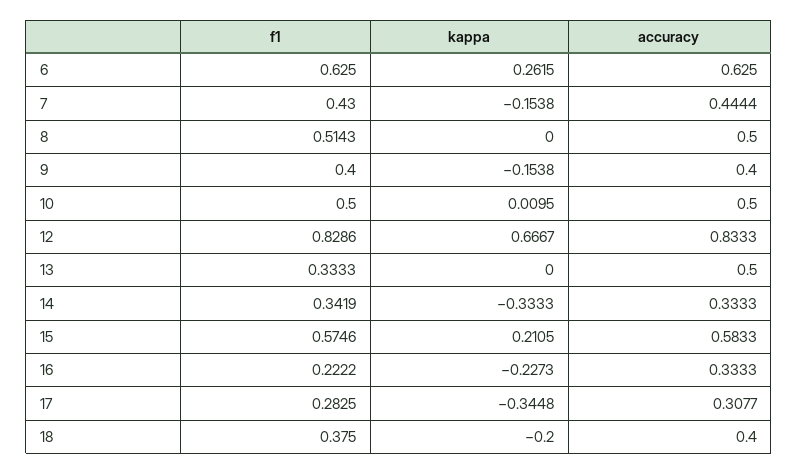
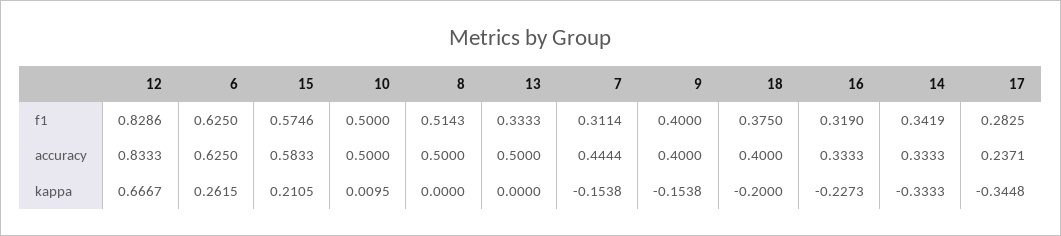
  {
    "f1": {
      "6": 0.625,
-     "7": 0.43,
+     "7": 0.3114,
      "8": 0.5143,
      "9": 0.4,
      "10": 0.5,
      "12": 0.8286,
      "13": 0.3333,
      "14": 0.3419,
      "15": 0.5746,
-     "16": 0.2222,
+     "16": 0.319,
      "17": 0.2825,
      "18": 0.375
    },
    "kappa": {
      "6": 0.2615,
      "7": -0.1538,
      "8": 0,
      "9": -0.1538,
      "10": 0.0095,
      "12": 0.6667,
      "13": 0,
      "14": -0.3333,
      "15": 0.2105,
      "16": -0.2273,
      "17": -0.3448,
      "18": -0.2
    },
    "accuracy": {
      "6": 0.625,
      "7": 0.4444,
      "8": 0.5,
      "9": 0.4,
      "10": 0.5,
      "12": 0.8333,
      "13": 0.5,
      "14": 0.3333,
      "15": 0.5833,
      "16": 0.3333,
-     "17": 0.3077,
+     "17": 0.2371,
      "18": 0.4
    }
  }

